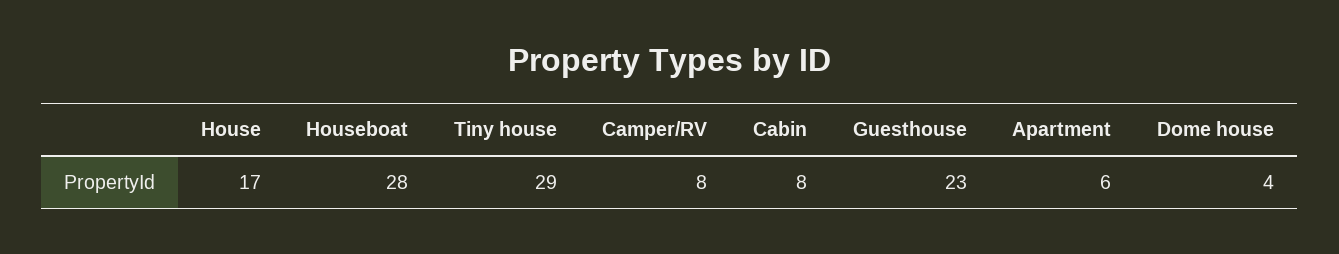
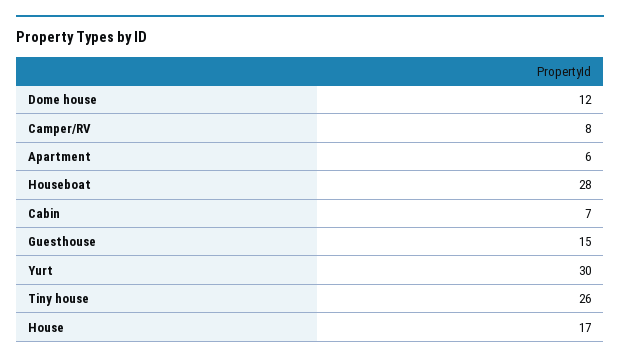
  {
    "House": 17,
    "Houseboat": 28,
-   "Tiny house": 29,
+   "Tiny house": 26,
    "Camper/RV": 8,
-   "Cabin": 8,
+   "Cabin": 7,
-   "Guesthouse": 23,
+   "Guesthouse": 15,
    "Apartment": 6,
-   "Dome house": 4
+   "Dome house": 12,
+   "Yurt": 30
  }

